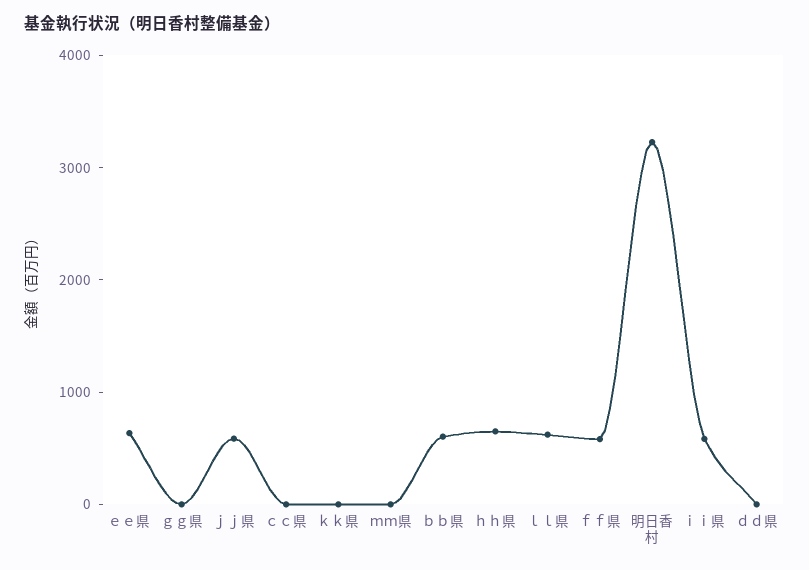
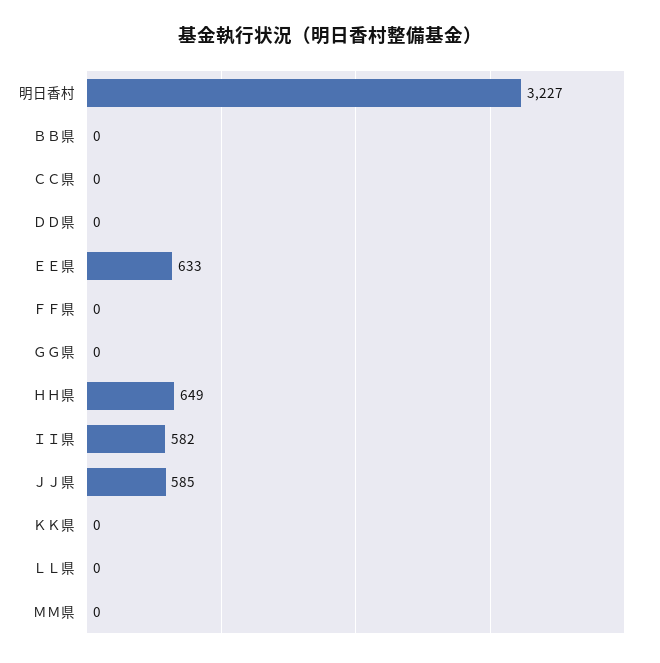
  {
    "ｅｅ県": 633,
    "ｇｇ県": 0,
    "ｊｊ県": 585,
    "ｃｃ県": 0,
    "ｋｋ県": 0,
    "ｍｍ県": 0,
-   "ｂｂ県": 600,
+   "ｂｂ県": 0,
    "ｈｈ県": 649,
-   "ｌｌ県": 600,
+   "ｌｌ県": 0,
-   "ｆｆ県": 600,
+   "ｆｆ県": 0,
    "明日香村": 3227,
    "ｉｉ県": 582,
    "ｄｄ県": 0
  }

